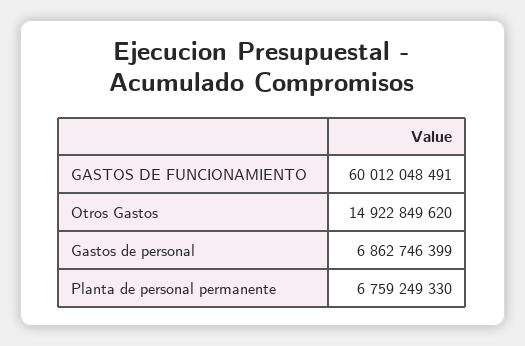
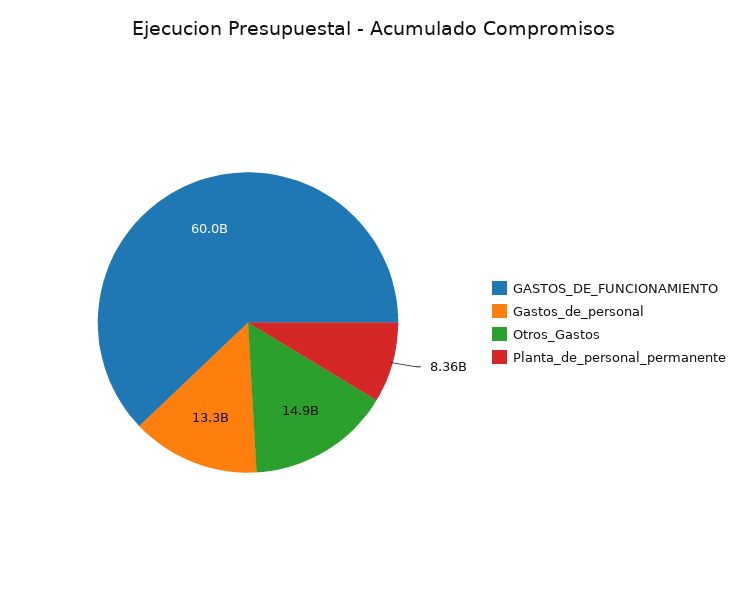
  {
    "GASTOS DE FUNCIONAMIENTO": 60012048491,
    "Otros Gastos": 14922849620,
-   "Gastos de personal": 6862746399,
+   "Gastos de personal": 13300000000,
-   "Planta de personal permanente": 6759249330
+   "Planta de personal permanente": 8360000000
  }

